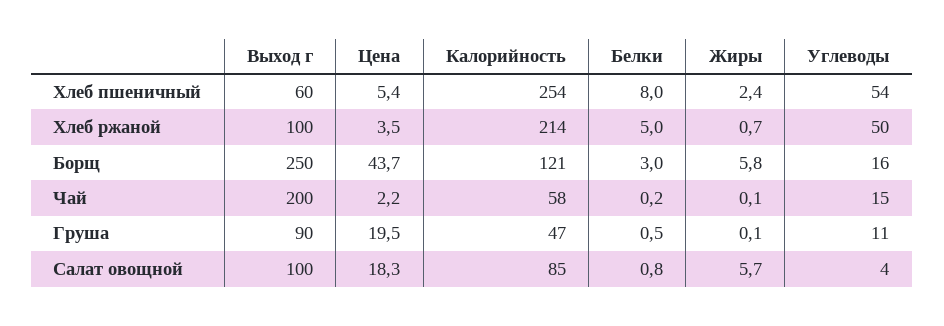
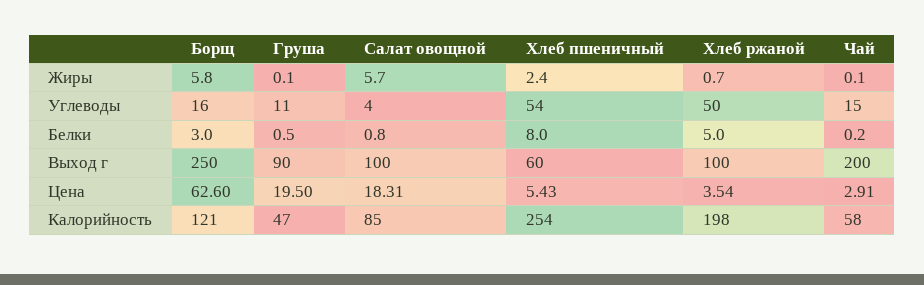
  {
    "Выход г": {
      "Хлеб пшеничный": 60,
      "Хлеб ржаной": 100,
      "Борщ": 250,
      "Чай": 200,
      "Груша": 90,
      "Салат овощной": 100
    },
    "Цена": {
      "Хлеб пшеничный": 5.43,
      "Хлеб ржаной": 3.54,
-     "Борщ": 43.7,
+     "Борщ": 62.6,
-     "Чай": 2.2,
+     "Чай": 2.91,
      "Груша": 19.5,
      "Салат овощной": 18.31
    },
    "Калорийность": {
      "Хлеб пшеничный": 254,
-     "Хлеб ржаной": 214,
+     "Хлеб ржаной": 198,
      "Борщ": 121,
      "Чай": 58,
      "Груша": 47,
      "Салат овощной": 85
    },
    "Белки": {
      "Хлеб пшеничный": 8,
      "Хлеб ржаной": 5,
      "Борщ": 3,
      "Чай": 0.2,
      "Груша": 0.5,
      "Салат овощной": 0.8
    },
    "Жиры": {
      "Хлеб пшеничный": 2.4,
      "Хлеб ржаной": 0.7,
      "Борщ": 5.8,
      "Чай": 0.1,
      "Груша": 0.1,
      "Салат овощной": 5.7
    },
    "Углеводы": {
      "Хлеб пшеничный": 54,
      "Хлеб ржаной": 50,
      "Борщ": 16,
      "Чай": 15,
      "Груша": 11,
      "Салат овощной": 4
    }
  }

